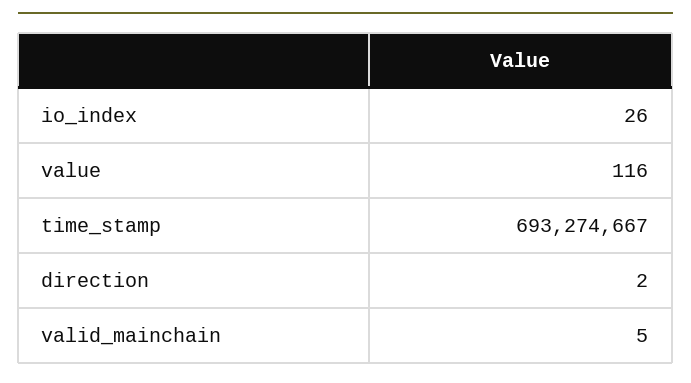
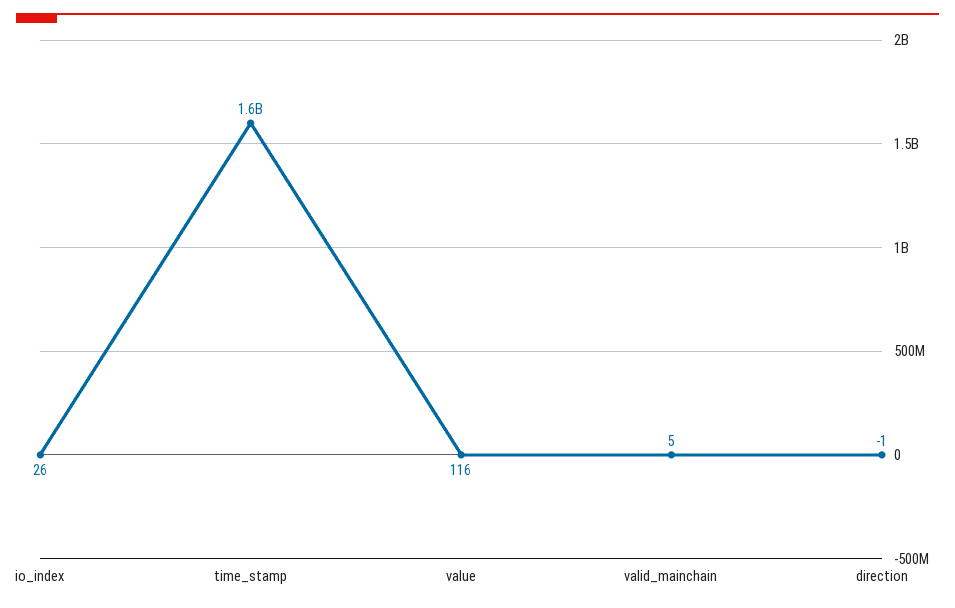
  {
    "io_index": 26,
    "value": 116,
-   "time_stamp": 693274667,
+   "time_stamp": 1600000000,
-   "direction": 2,
+   "direction": -1,
    "valid_mainchain": 5
  }

